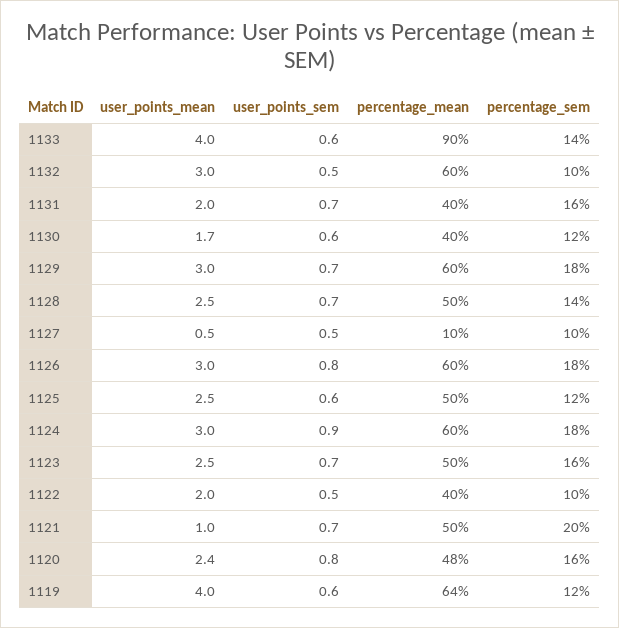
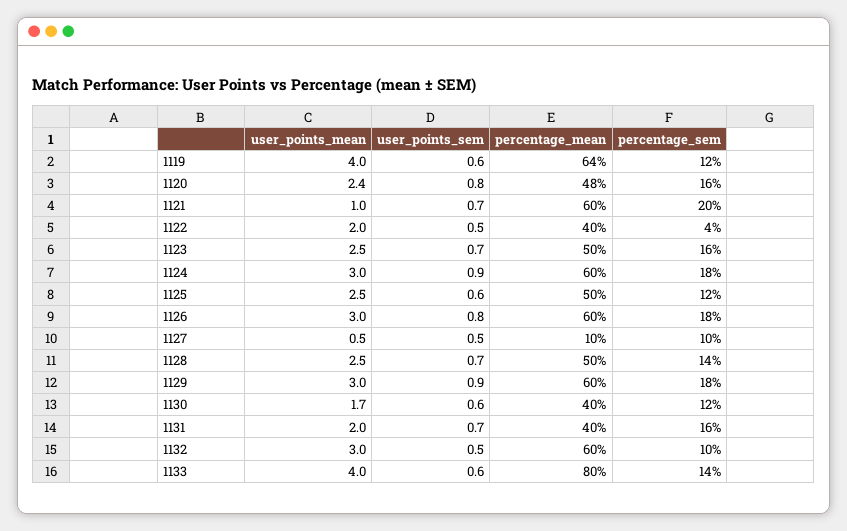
  {
    "user_points_mean": {
      "1133": 4,
      "1132": 3,
      "1131": 2,
      "1130": 1.7,
      "1129": 3,
      "1128": 2.5,
      "1127": 0.5,
      "1126": 3,
      "1125": 2.5,
      "1124": 3,
      "1123": 2.5,
      "1122": 2,
      "1121": 1,
      "1120": 2.4,
      "1119": 4
    },
    "user_points_sem": {
      "1133": 0.6,
      "1132": 0.5,
      "1131": 0.7,
      "1130": 0.6,
-     "1129": 0.7,
+     "1129": 0.9,
      "1128": 0.7,
      "1127": 0.5,
      "1126": 0.8,
      "1125": 0.6,
      "1124": 0.9,
      "1123": 0.7,
      "1122": 0.5,
      "1121": 0.7,
      "1120": 0.8,
      "1119": 0.6
    },
    "percentage_mean": {
-     "1133": 90,
+     "1133": 80,
      "1132": 60,
      "1131": 40,
      "1130": 40,
      "1129": 60,
      "1128": 50,
      "1127": 10,
      "1126": 60,
      "1125": 50,
      "1124": 60,
      "1123": 50,
      "1122": 40,
-     "1121": 50,
+     "1121": 60,
      "1120": 48,
      "1119": 64
    },
    "percentage_sem": {
      "1133": 14,
      "1132": 10,
      "1131": 16,
      "1130": 12,
      "1129": 18,
      "1128": 14,
      "1127": 10,
      "1126": 18,
      "1125": 12,
      "1124": 18,
      "1123": 16,
-     "1122": 10,
+     "1122": 4,
      "1121": 20,
      "1120": 16,
      "1119": 12
    }
  }

